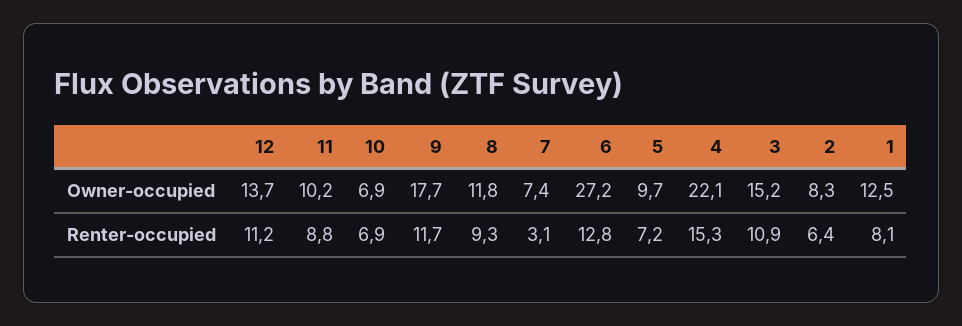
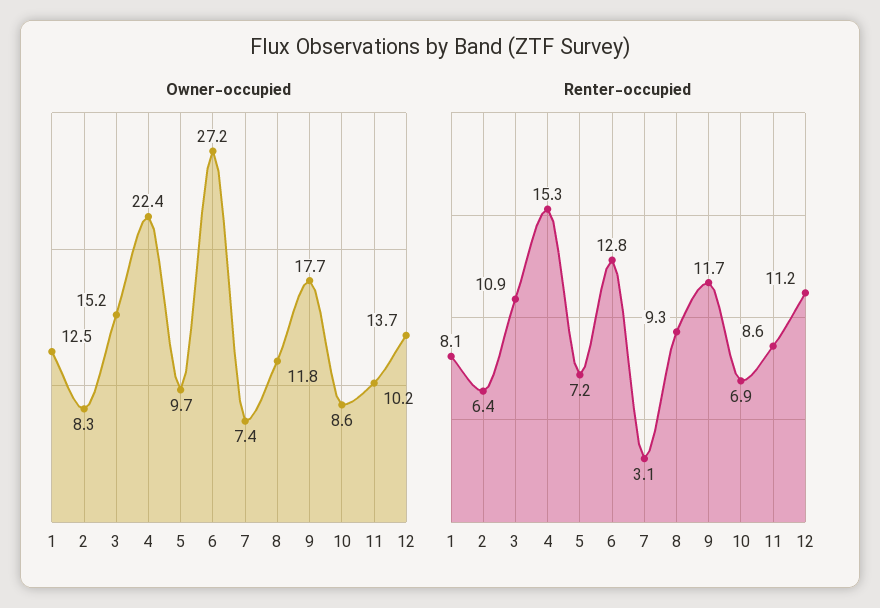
  {
    "Owner-occupied": {
      "12": 13.7,
      "11": 10.2,
-     "10": 6.9,
+     "10": 8.6,
      "9": 17.7,
      "8": 11.8,
      "7": 7.4,
      "6": 27.2,
      "5": 9.7,
-     "4": 22.1,
+     "4": 22.4,
      "3": 15.2,
      "2": 8.3,
      "1": 12.5
    },
    "Renter-occupied": {
      "12": 11.2,
-     "11": 8.8,
+     "11": 8.6,
      "10": 6.9,
      "9": 11.7,
      "8": 9.3,
      "7": 3.1,
      "6": 12.8,
      "5": 7.2,
      "4": 15.3,
      "3": 10.9,
      "2": 6.4,
      "1": 8.1
    }
  }

